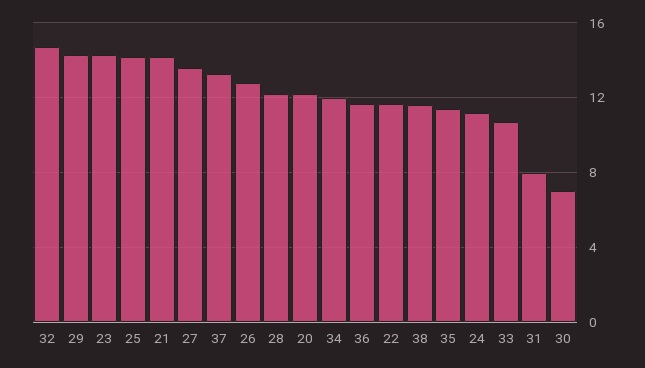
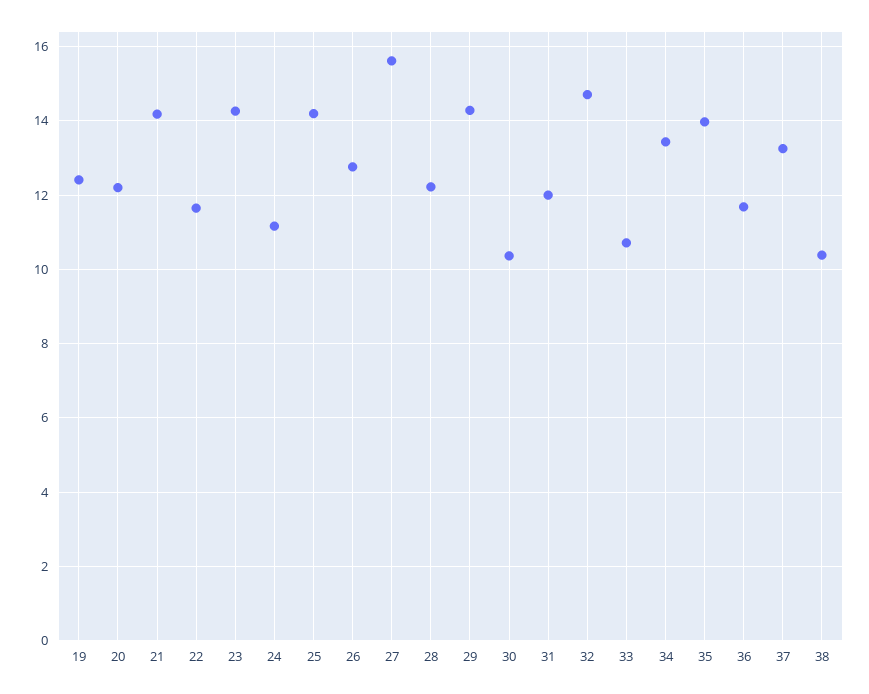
  {
    "32": 14.8,
    "29": 14.2,
    "23": 14.2,
    "25": 14.2,
    "21": 14.2,
-   "27": 13.5,
+   "27": 15.6,
    "37": 13.2,
    "26": 12.8,
    "28": 12.2,
    "20": 12.2,
-   "34": 12,
+   "34": 13.4,
    "36": 11.6,
    "22": 11.6,
-   "38": 11.5,
+   "38": 10.4,
-   "35": 11.5,
+   "35": 14,
    "24": 11.2,
    "33": 10.8,
-   "31": 8,
+   "31": 12,
-   "30": 7
+   "30": 10.4,
+   "19": 12.4
  }

